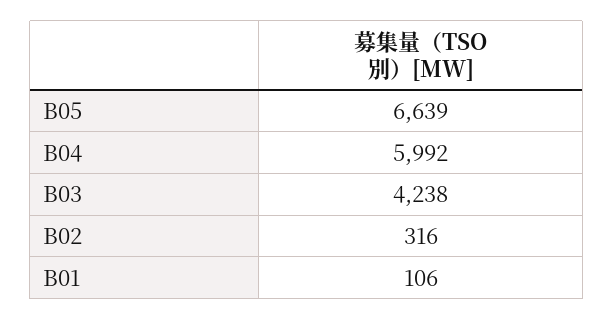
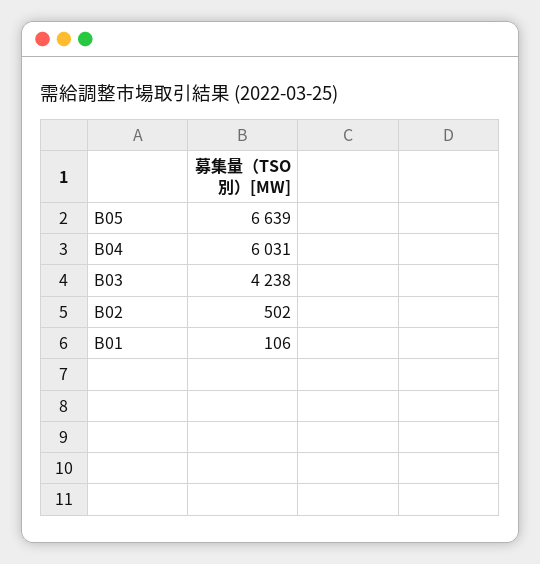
  {
    "B05": 6639,
-   "B04": 5992,
+   "B04": 6031,
    "B03": 4238,
-   "B02": 316,
+   "B02": 502,
    "B01": 106
  }

